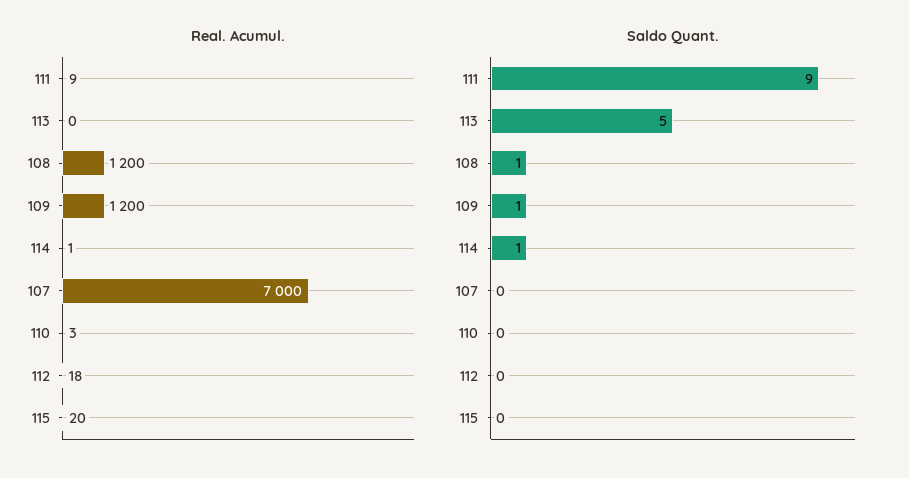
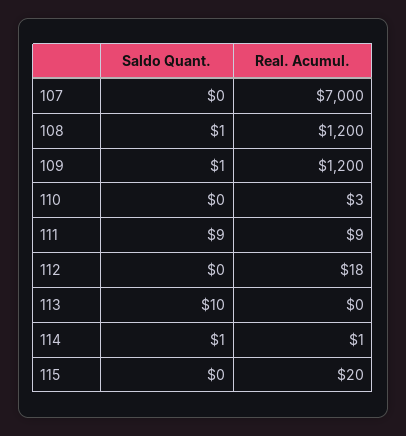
  {
    "Real. Acumul.": {
      "111": 9,
      "113": 0,
      "108": 1200,
      "109": 1200,
      "114": 1,
      "107": 7000,
      "110": 3,
      "112": 18,
      "115": 20
    },
    "Saldo Quant.": {
      "111": 9,
-     "113": 5,
+     "113": 10,
      "108": 1,
      "109": 1,
      "114": 1,
      "107": 0,
      "110": 0,
      "112": 0,
      "115": 0
    }
  }

